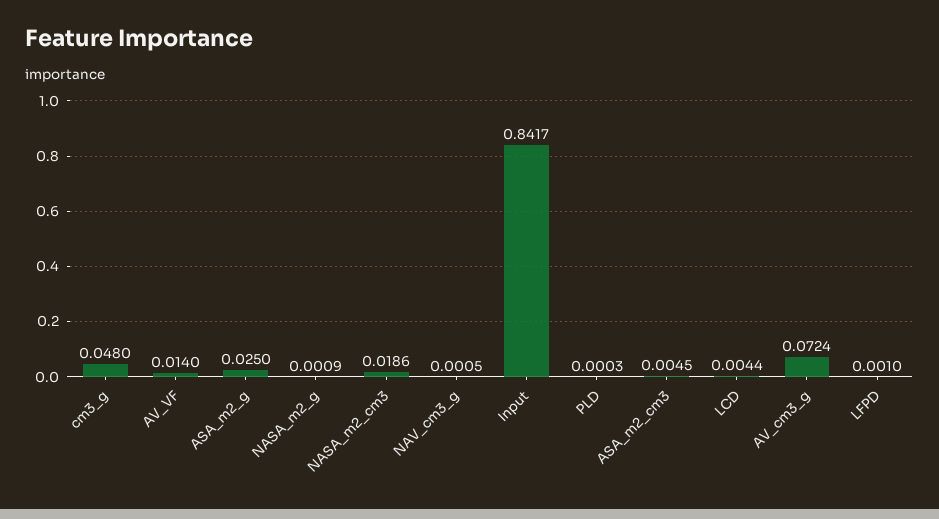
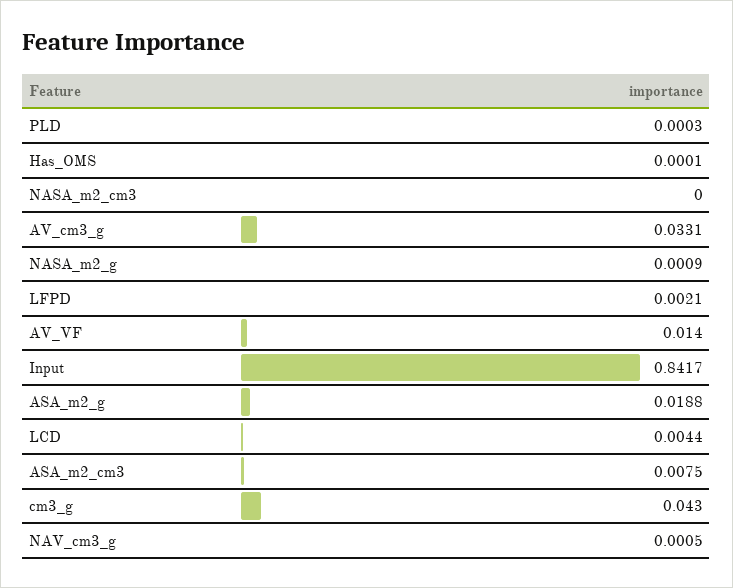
  {
-   "cm3_g": 0.048,
+   "cm3_g": 0.043,
    "AV_VF": 0.014,
-   "ASA_m2_g": 0.025,
+   "ASA_m2_g": 0.0188,
    "NASA_m2_g": 0.0009,
-   "NASA_m2_cm3": 0.0186,
+   "NASA_m2_cm3": 0,
    "NAV_cm3_g": 0.0005,
    "Input": 0.8417,
    "PLD": 0.0003,
-   "ASA_m2_cm3": 0.0045,
+   "ASA_m2_cm3": 0.0075,
    "LCD": 0.0044,
-   "AV_cm3_g": 0.0724,
+   "AV_cm3_g": 0.0331,
-   "LFPD": 0.001
+   "LFPD": 0.0021,
+   "Has_OMS": 0.0001
  }

